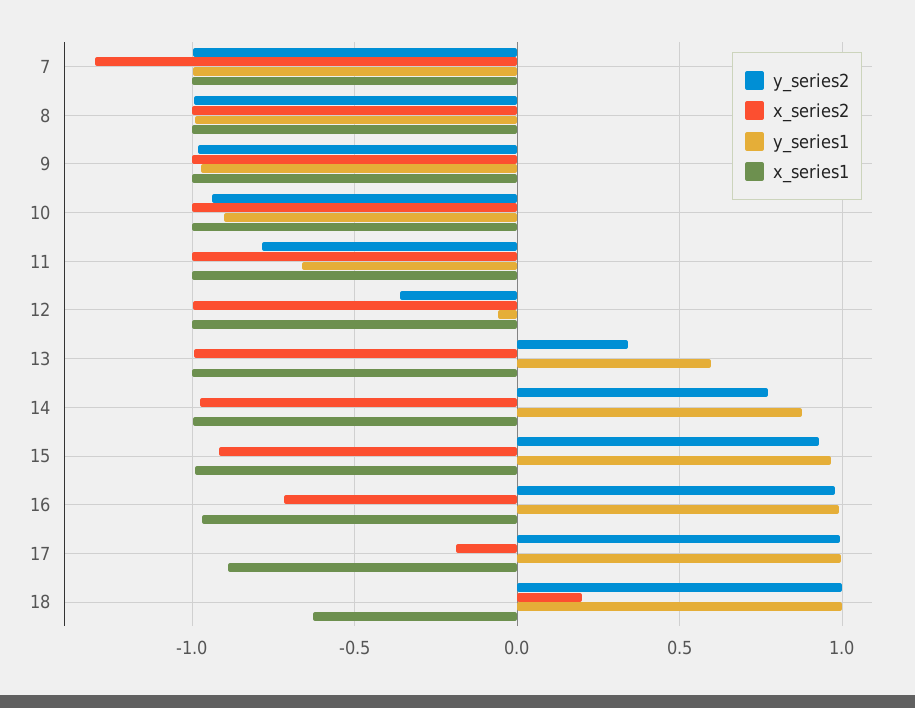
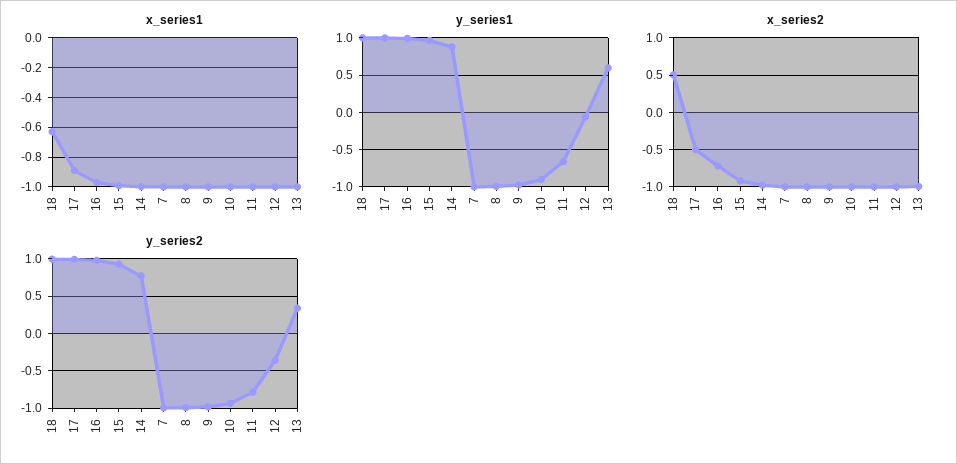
  {
    "y_series2": {
      "7": -1,
      "8": -1,
      "9": -1,
      "10": -0.95,
      "11": -0.8,
      "12": -0.35,
      "13": 0.35,
      "14": 0.75,
      "15": 0.95,
      "16": 1,
      "17": 1,
      "18": 1
    },
    "x_series2": {
-     "7": -1.3,
+     "7": -1,
      "8": -1,
      "9": -1,
      "10": -1,
      "11": -1,
      "12": -1,
      "13": -1,
      "14": -1,
      "15": -0.9,
      "16": -0.7,
-     "17": -0.2,
+     "17": -0.5,
-     "18": 0.2
+     "18": 0.5
    },
    "y_series1": {
      "7": -1,
      "8": -1,
      "9": -0.95,
      "10": -0.9,
      "11": -0.65,
      "12": -0.05,
      "13": 0.6,
      "14": 0.9,
      "15": 0.95,
      "16": 1,
      "17": 1,
      "18": 1
    },
    "x_series1": {
      "7": -1,
      "8": -1,
      "9": -1,
      "10": -1,
      "11": -1,
      "12": -1,
      "13": -1,
      "14": -1,
      "15": -1,
      "16": -0.95,
      "17": -0.9,
      "18": -0.65
    }
  }

